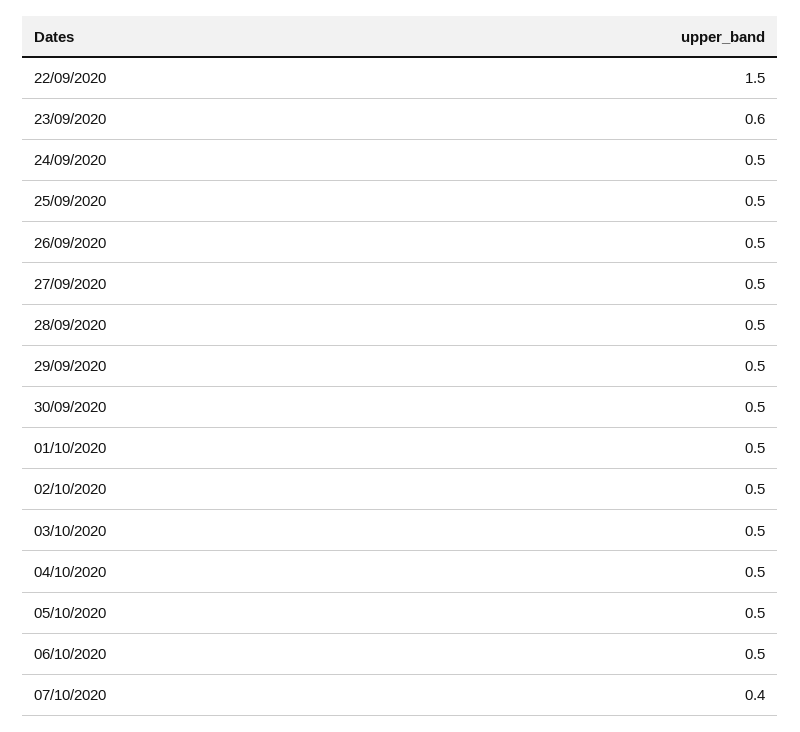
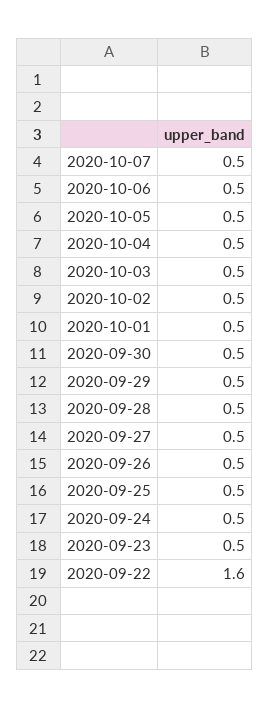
  {
-   "22/09/2020": 1.5,
+   "22/09/2020": 1.6,
-   "23/09/2020": 0.6,
+   "23/09/2020": 0.5,
    "24/09/2020": 0.5,
    "25/09/2020": 0.5,
    "26/09/2020": 0.5,
    "27/09/2020": 0.5,
    "28/09/2020": 0.5,
    "29/09/2020": 0.5,
    "30/09/2020": 0.5,
    "01/10/2020": 0.5,
    "02/10/2020": 0.5,
    "03/10/2020": 0.5,
    "04/10/2020": 0.5,
    "05/10/2020": 0.5,
    "06/10/2020": 0.5,
-   "07/10/2020": 0.4
+   "07/10/2020": 0.5
  }

